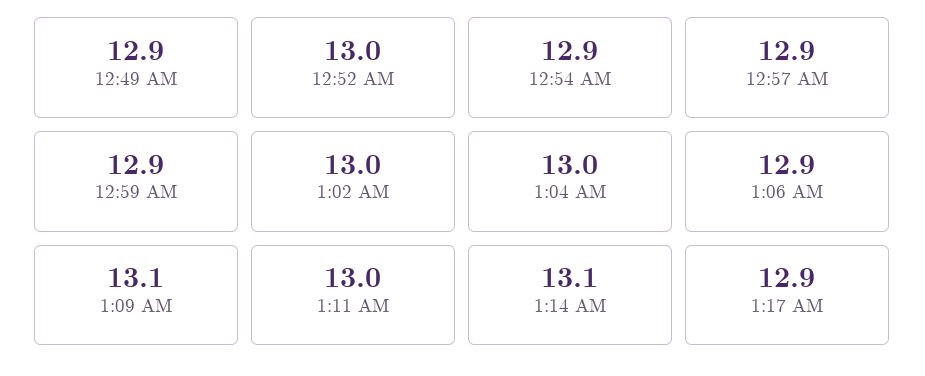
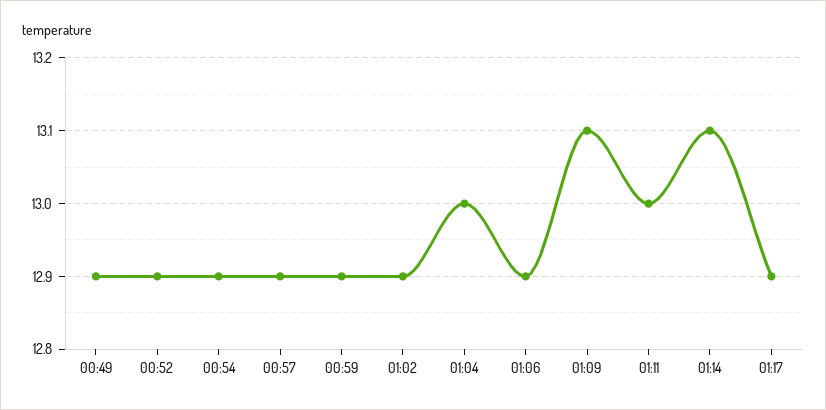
  {
    "12:49 AM": 12.9,
-   "12:52 AM": 13,
+   "12:52 AM": 12.9,
    "12:54 AM": 12.9,
    "12:57 AM": 12.9,
    "12:59 AM": 12.9,
-   "1:02 AM": 13,
+   "1:02 AM": 12.9,
    "1:04 AM": 13,
    "1:06 AM": 12.9,
    "1:09 AM": 13.1,
    "1:11 AM": 13,
    "1:14 AM": 13.1,
    "1:17 AM": 12.9
  }

